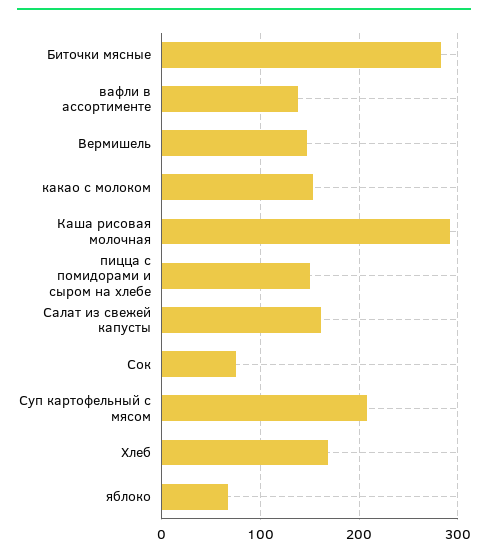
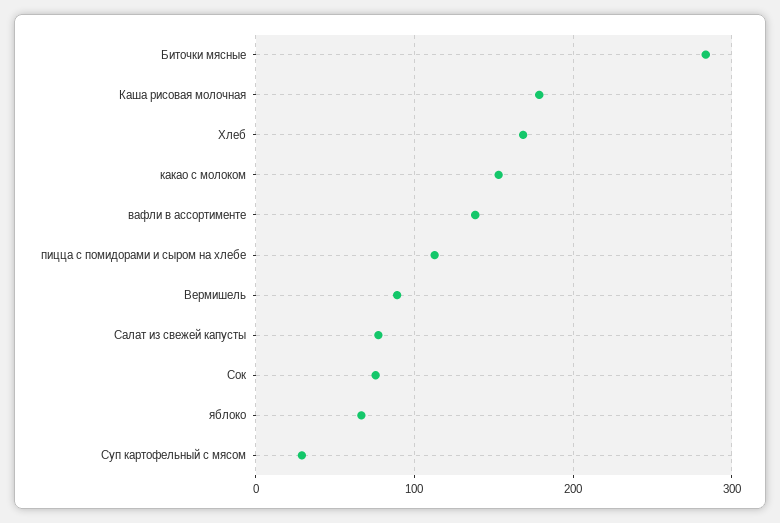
  {
    "Биточки мясные": 280,
    "вафли в ассортименте": 140,
-   "Вермишель": 150,
+   "Вермишель": 90,
    "какао с молоком": 150,
-   "Каша рисовая молочная": 290,
+   "Каша рисовая молочная": 180,
-   "пицца с помидорами и сыром на хлебе": 150,
+   "пицца с помидорами и сыром на хлебе": 110,
-   "Салат из свежей капусты": 160,
+   "Салат из свежей капусты": 80,
    "Сок": 80,
-   "Суп картофельный с мясом": 210,
+   "Суп картофельный с мясом": 30,
    "Хлеб": 170,
    "яблоко": 70
  }

